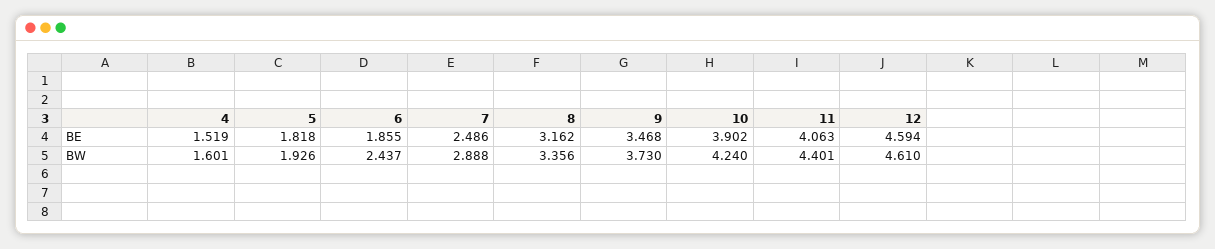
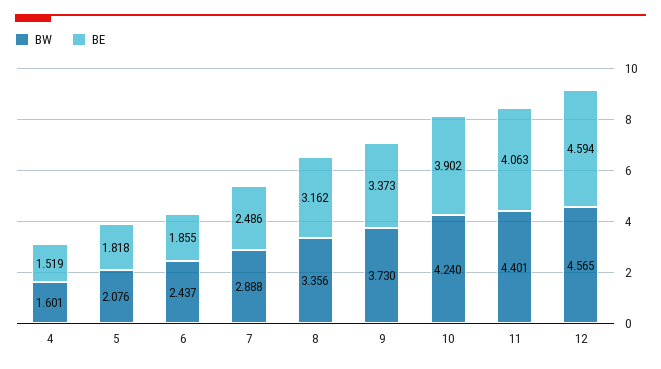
  {
    "BE": {
      "4": 1.519,
      "5": 1.818,
      "6": 1.855,
      "7": 2.486,
      "8": 3.162,
-     "9": 3.468,
+     "9": 3.373,
      "10": 3.902,
      "11": 4.063,
      "12": 4.594
    },
    "BW": {
      "4": 1.601,
-     "5": 1.926,
+     "5": 2.076,
      "6": 2.437,
      "7": 2.888,
      "8": 3.356,
      "9": 3.73,
      "10": 4.24,
      "11": 4.401,
-     "12": 4.61
+     "12": 4.565
    }
  }

